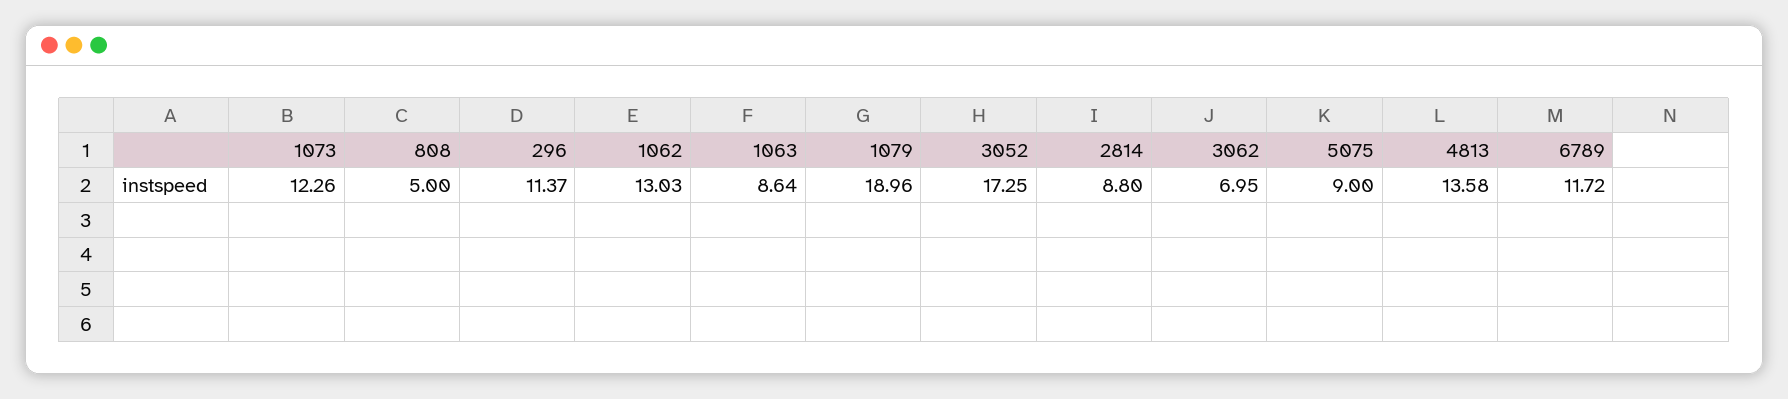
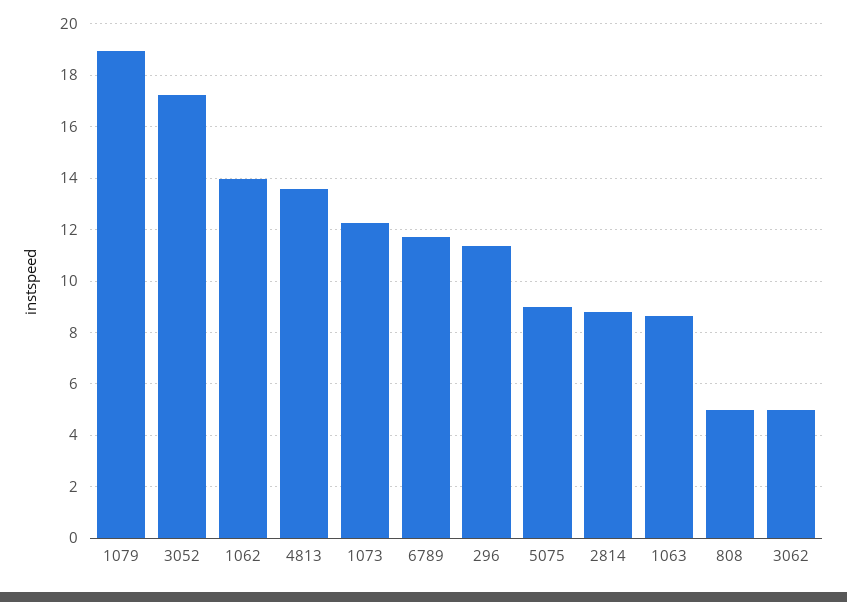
  {
    "1073": 12.26,
    "808": 5,
    "296": 11.37,
-   "1062": 13.03,
+   "1062": 14,
    "1063": 8.64,
    "1079": 18.96,
    "3052": 17.25,
    "2814": 8.8,
-   "3062": 6.95,
+   "3062": 5,
    "5075": 9,
    "4813": 13.58,
    "6789": 11.72
  }

